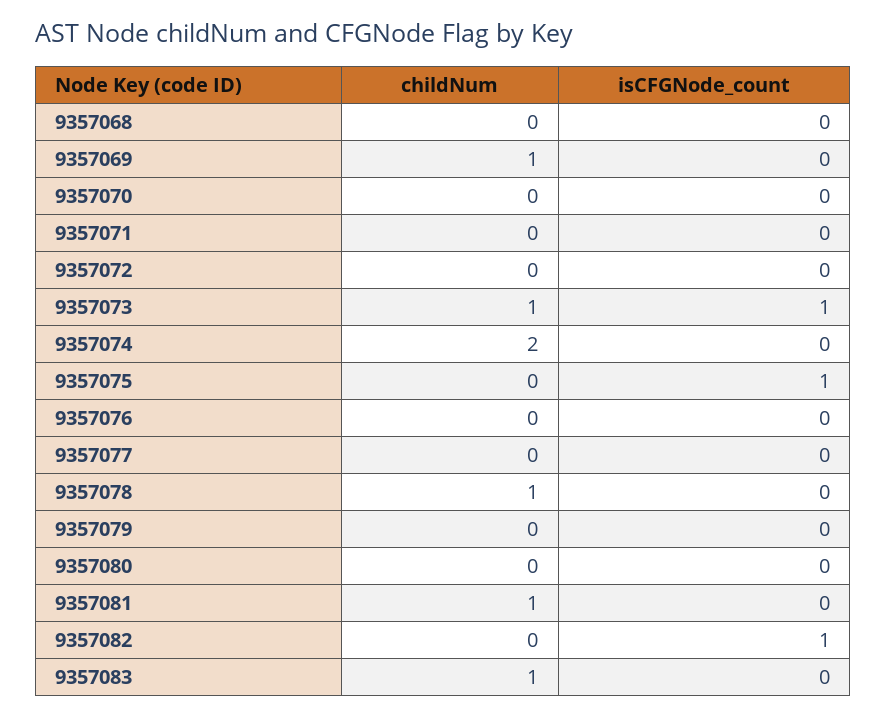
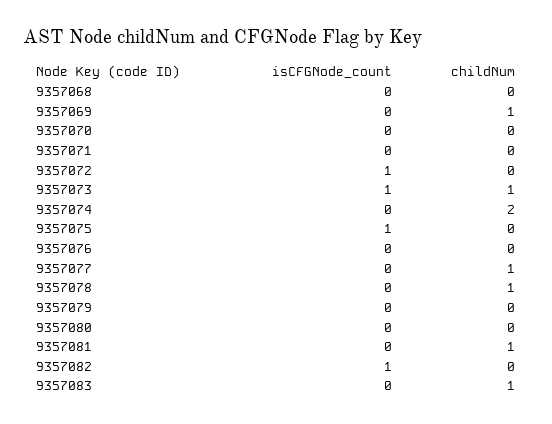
  {
    "childNum": {
      "9357068": 0,
      "9357069": 1,
      "9357070": 0,
      "9357071": 0,
      "9357072": 0,
      "9357073": 1,
      "9357074": 2,
      "9357075": 0,
      "9357076": 0,
-     "9357077": 0,
+     "9357077": 1,
      "9357078": 1,
      "9357079": 0,
      "9357080": 0,
      "9357081": 1,
      "9357082": 0,
      "9357083": 1
    },
    "isCFGNode_count": {
      "9357068": 0,
      "9357069": 0,
      "9357070": 0,
      "9357071": 0,
-     "9357072": 0,
+     "9357072": 1,
      "9357073": 1,
      "9357074": 0,
      "9357075": 1,
      "9357076": 0,
      "9357077": 0,
      "9357078": 0,
      "9357079": 0,
      "9357080": 0,
      "9357081": 0,
      "9357082": 1,
      "9357083": 0
    }
  }

